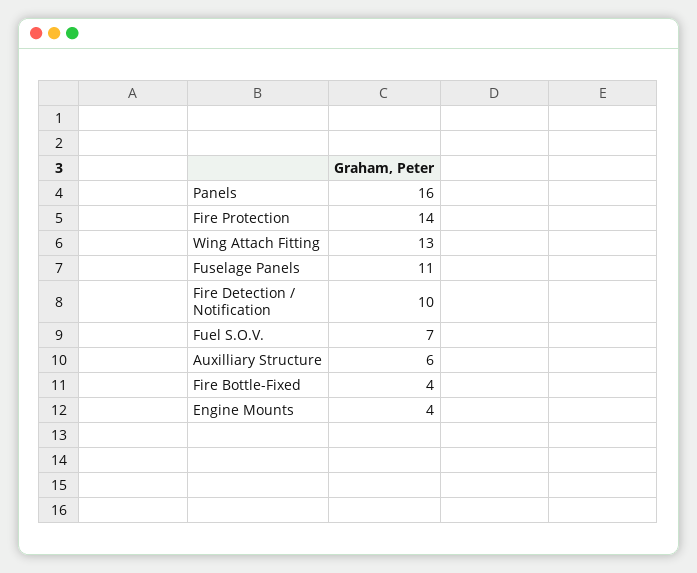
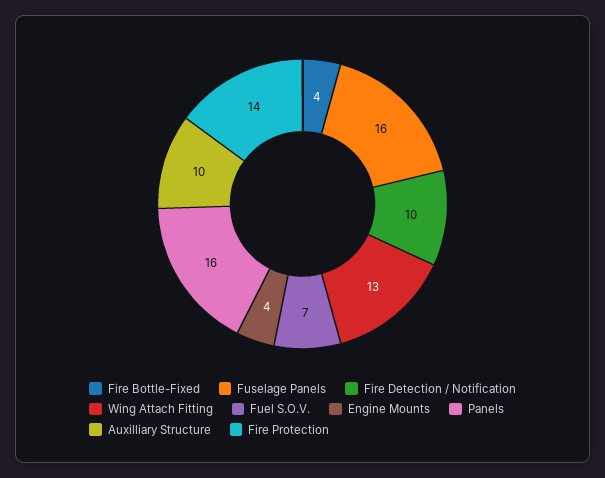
  {
    "Panels": 16,
    "Fire Protection": 14,
    "Wing Attach Fitting": 13,
-   "Fuselage Panels": 11,
+   "Fuselage Panels": 16,
    "Fire Detection / Notification": 10,
    "Fuel S.O.V.": 7,
-   "Auxilliary Structure": 6,
+   "Auxilliary Structure": 10,
    "Fire Bottle-Fixed": 4,
    "Engine Mounts": 4
  }

